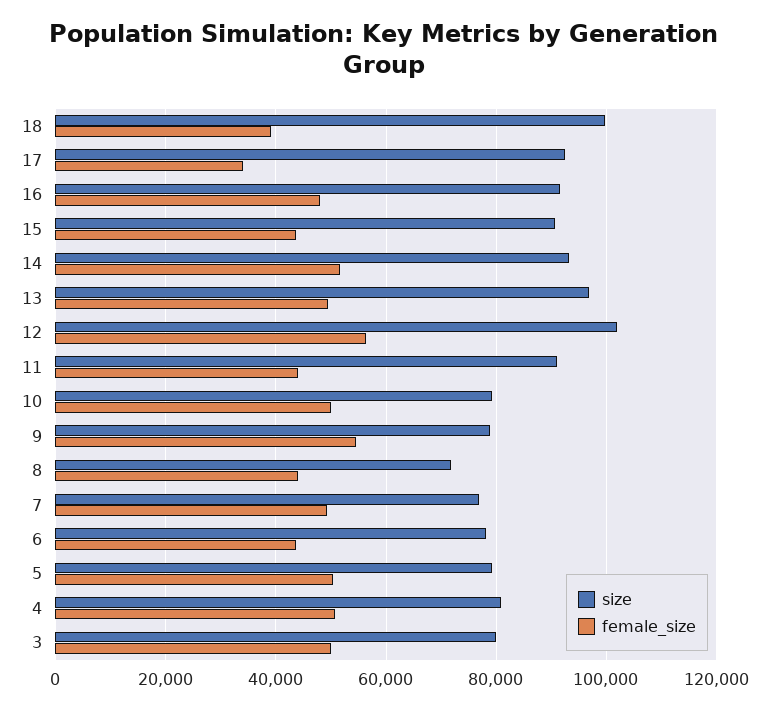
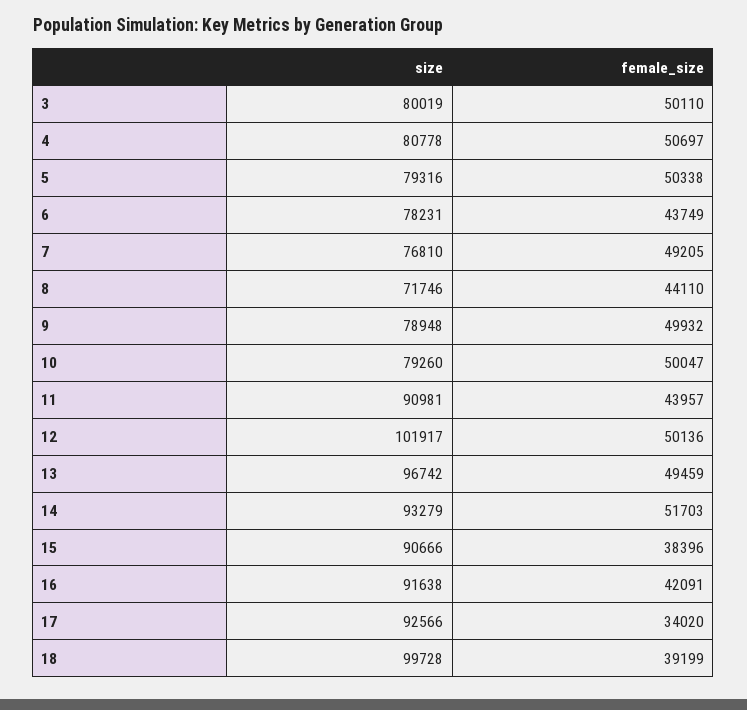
  {
    "size": {
      "18": 99728,
      "17": 92566,
      "16": 91638,
      "15": 90666,
      "14": 93279,
      "13": 96742,
      "12": 101917,
      "11": 90981,
      "10": 79260,
      "9": 78948,
      "8": 71746,
      "7": 76810,
      "6": 78231,
      "5": 79316,
      "4": 80778,
      "3": 80019
    },
    "female_size": {
      "18": 39199,
      "17": 34020,
-     "16": 48000,
+     "16": 42091,
-     "15": 44000,
+     "15": 38396,
      "14": 51703,
      "13": 49459,
-     "12": 56000,
+     "12": 50136,
      "11": 43957,
      "10": 50047,
-     "9": 54000,
+     "9": 49932,
      "8": 44110,
      "7": 49205,
      "6": 43749,
      "5": 50338,
      "4": 50697,
      "3": 50110
    }
  }

